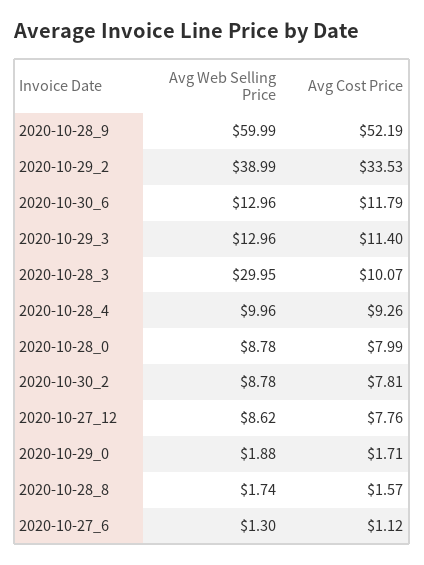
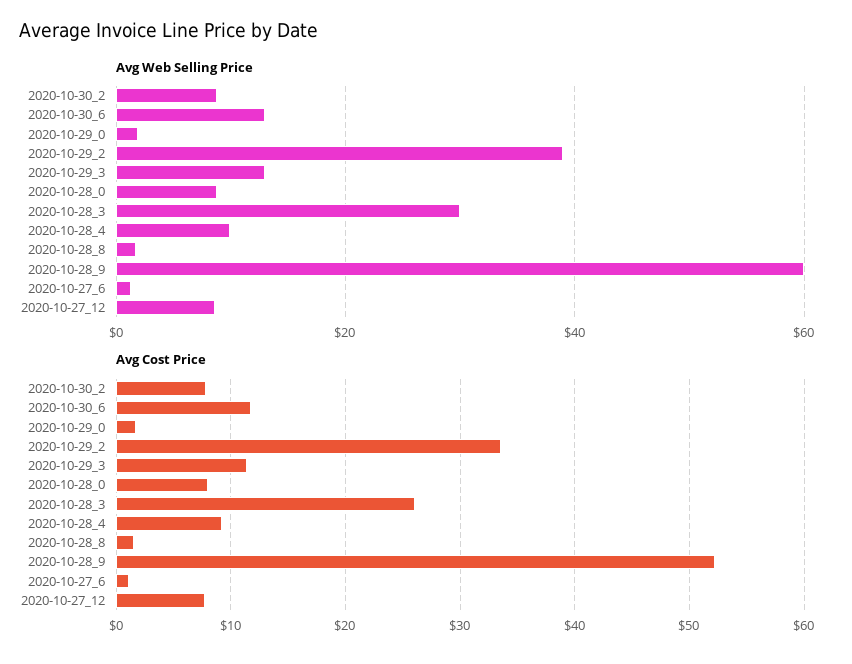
  {
    "Avg Web Selling Price": {
      "2020-10-28_9": 59.99,
      "2020-10-29_2": 38.99,
      "2020-10-30_6": 12.96,
      "2020-10-29_3": 12.96,
      "2020-10-28_3": 29.95,
      "2020-10-28_4": 9.96,
      "2020-10-28_0": 8.78,
      "2020-10-30_2": 8.78,
      "2020-10-27_12": 8.62,
      "2020-10-29_0": 1.88,
      "2020-10-28_8": 1.74,
      "2020-10-27_6": 1.3
    },
    "Avg Cost Price": {
      "2020-10-28_9": 52.19,
      "2020-10-29_2": 33.53,
      "2020-10-30_6": 11.79,
      "2020-10-29_3": 11.4,
-     "2020-10-28_3": 10.07,
+     "2020-10-28_3": 26,
      "2020-10-28_4": 9.26,
      "2020-10-28_0": 7.99,
      "2020-10-30_2": 7.81,
      "2020-10-27_12": 7.76,
      "2020-10-29_0": 1.71,
      "2020-10-28_8": 1.57,
      "2020-10-27_6": 1.12
    }
  }

